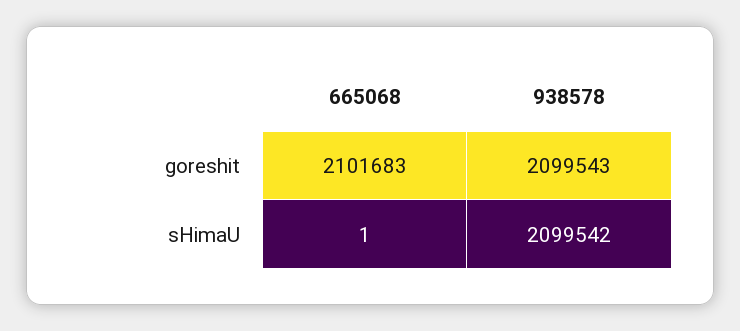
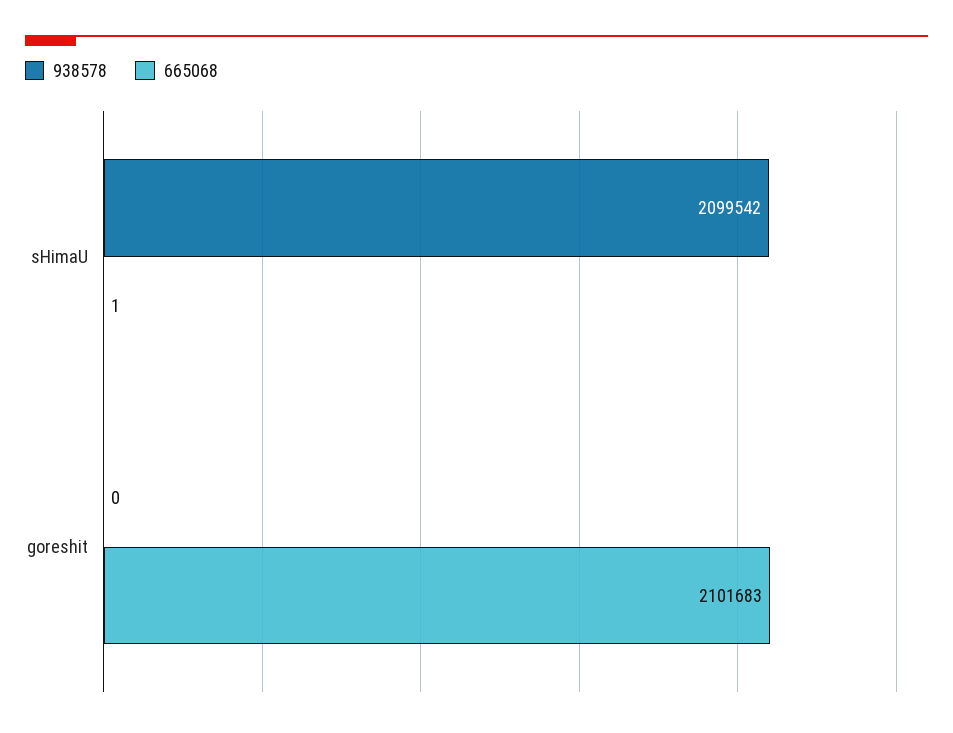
  {
    "665068": {
      "goreshit": 2101683,
      "sHimaU": 1
    },
    "938578": {
-     "goreshit": 2099543,
+     "goreshit": 0,
      "sHimaU": 2099542
    }
  }

